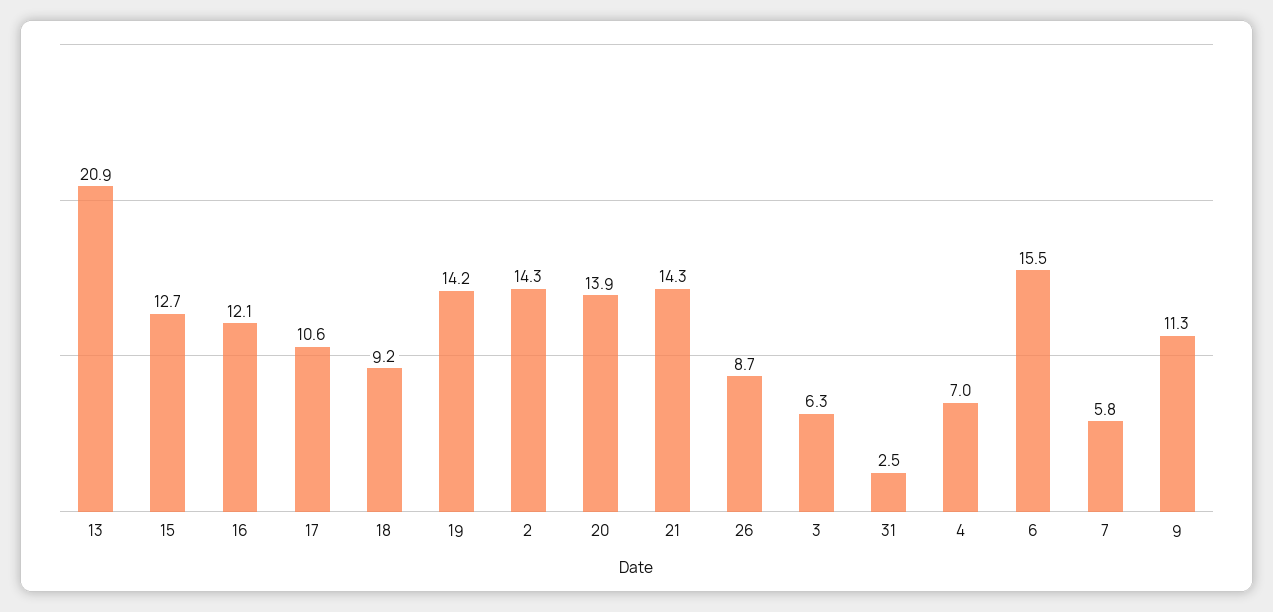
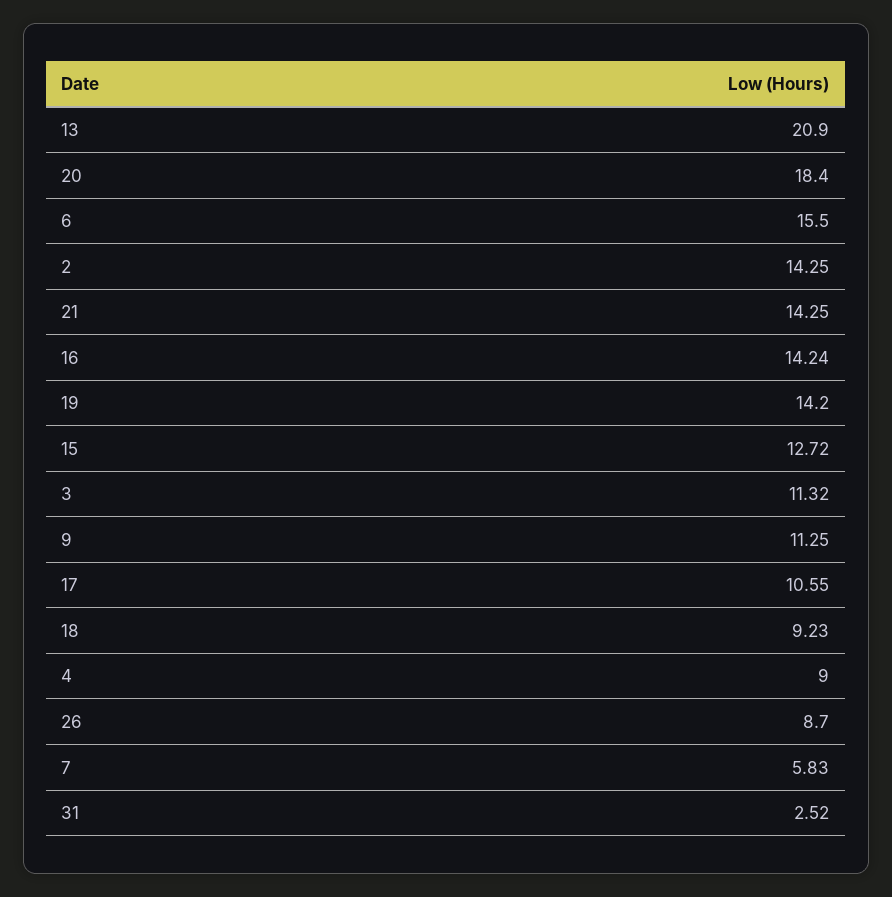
  {
    "13": 20.9,
    "15": 12.72,
-   "16": 12.1,
+   "16": 14.24,
    "17": 10.55,
    "18": 9.23,
    "19": 14.2,
    "2": 14.25,
-   "20": 13.9,
+   "20": 18.4,
    "21": 14.25,
    "26": 8.7,
-   "3": 6.3,
+   "3": 11.32,
    "31": 2.52,
-   "4": 7,
+   "4": 9,
    "6": 15.5,
    "7": 5.83,
    "9": 11.25
  }

